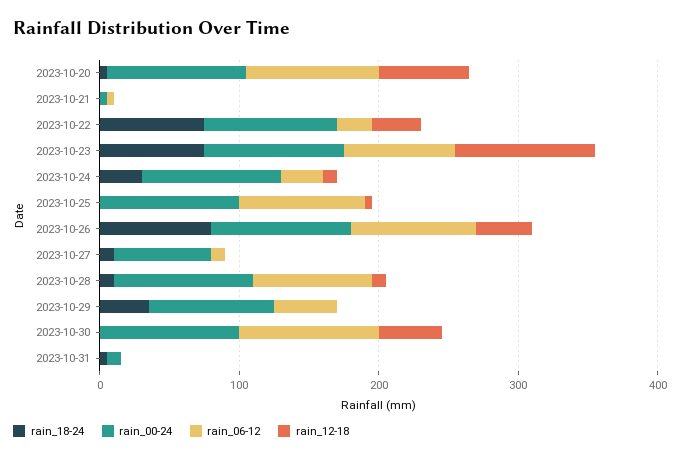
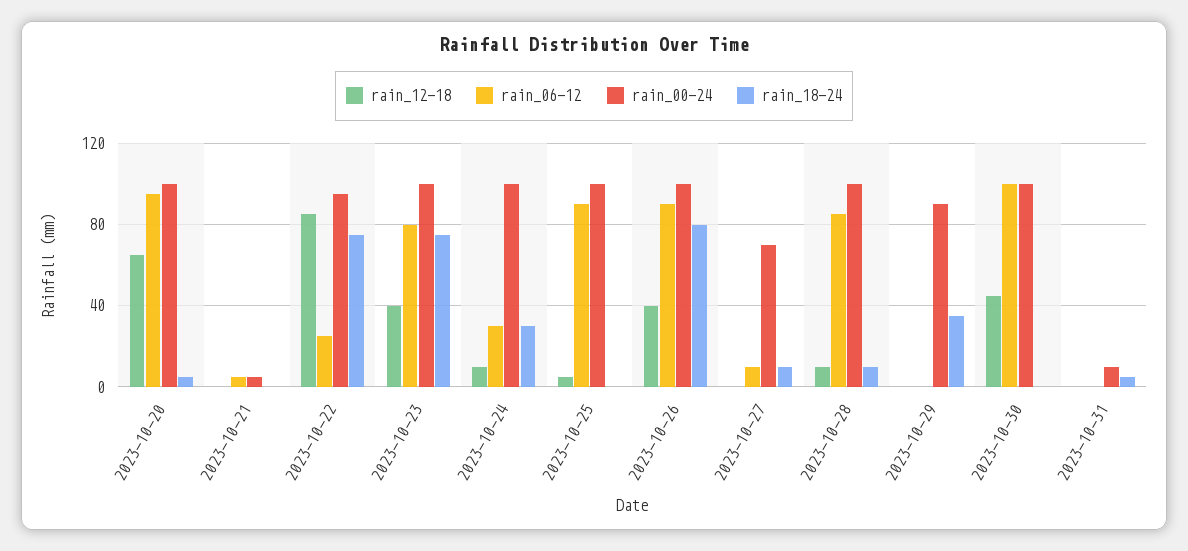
  {
    "rain_18-24": {
      "2023-10-20": 5,
      "2023-10-21": 0,
      "2023-10-22": 75,
      "2023-10-23": 75,
      "2023-10-24": 30,
      "2023-10-25": 0,
      "2023-10-26": 80,
      "2023-10-27": 10,
      "2023-10-28": 10,
      "2023-10-29": 35,
      "2023-10-30": 0,
      "2023-10-31": 5
    },
    "rain_00-24": {
      "2023-10-20": 100,
      "2023-10-21": 5,
      "2023-10-22": 95,
      "2023-10-23": 100,
      "2023-10-24": 100,
      "2023-10-25": 100,
      "2023-10-26": 100,
      "2023-10-27": 70,
      "2023-10-28": 100,
      "2023-10-29": 90,
      "2023-10-30": 100,
      "2023-10-31": 10
    },
    "rain_06-12": {
      "2023-10-20": 95,
      "2023-10-21": 5,
      "2023-10-22": 25,
      "2023-10-23": 80,
      "2023-10-24": 30,
      "2023-10-25": 90,
      "2023-10-26": 90,
      "2023-10-27": 10,
      "2023-10-28": 85,
-     "2023-10-29": 40,
+     "2023-10-29": 0,
      "2023-10-30": 100,
      "2023-10-31": 0
    },
    "rain_12-18": {
      "2023-10-20": 65,
      "2023-10-21": 0,
-     "2023-10-22": 40,
+     "2023-10-22": 85,
-     "2023-10-23": 100,
+     "2023-10-23": 40,
      "2023-10-24": 10,
      "2023-10-25": 5,
      "2023-10-26": 40,
      "2023-10-27": 0,
      "2023-10-28": 10,
      "2023-10-29": 0,
      "2023-10-30": 45,
      "2023-10-31": 0
    }
  }

